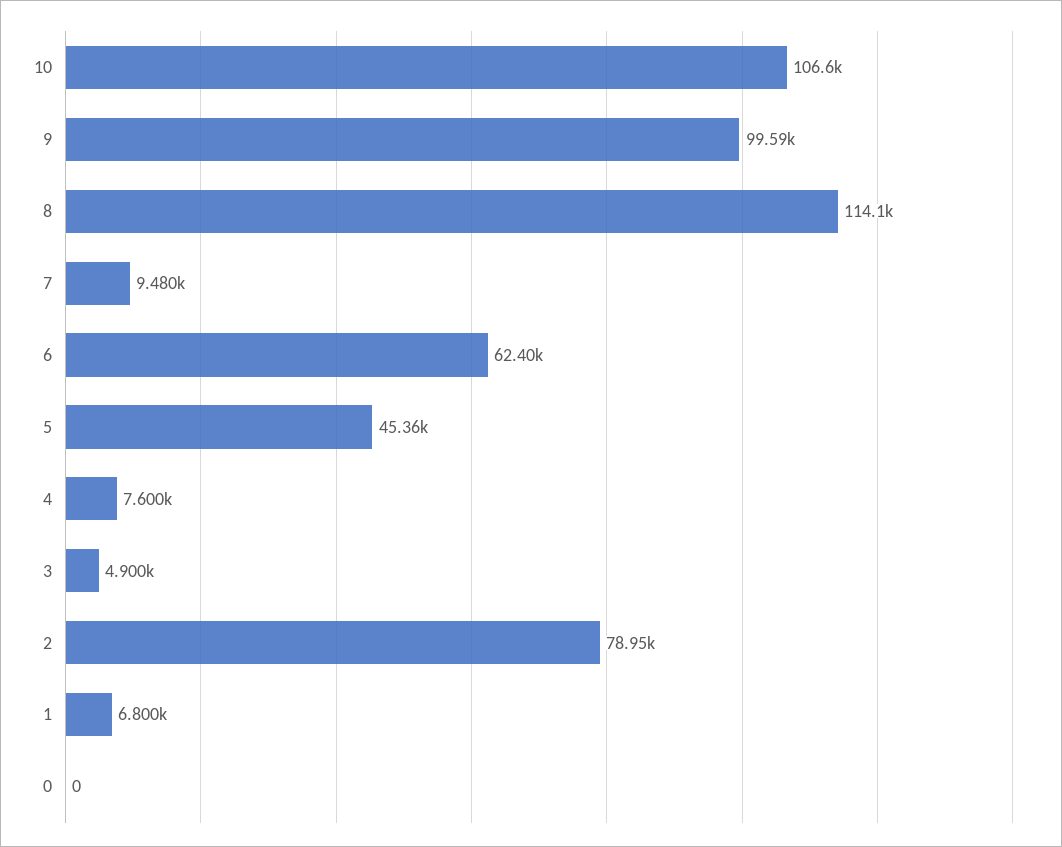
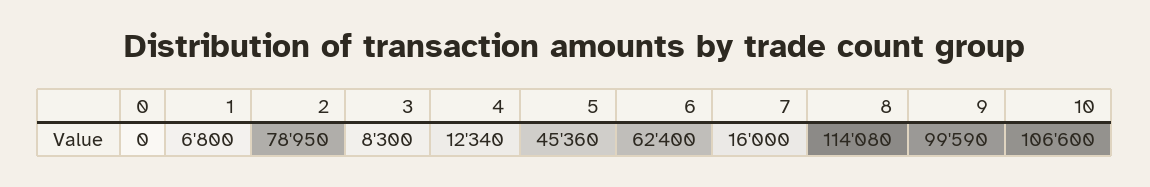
  {
    "10": 106600,
    "9": 99590,
    "8": 114080,
-   "7": 9480,
+   "7": 16000,
    "6": 62400,
    "5": 45360,
-   "4": 7600,
+   "4": 12340,
-   "3": 4900,
+   "3": 8300,
    "2": 78950,
    "1": 6800,
    "0": 0
  }

